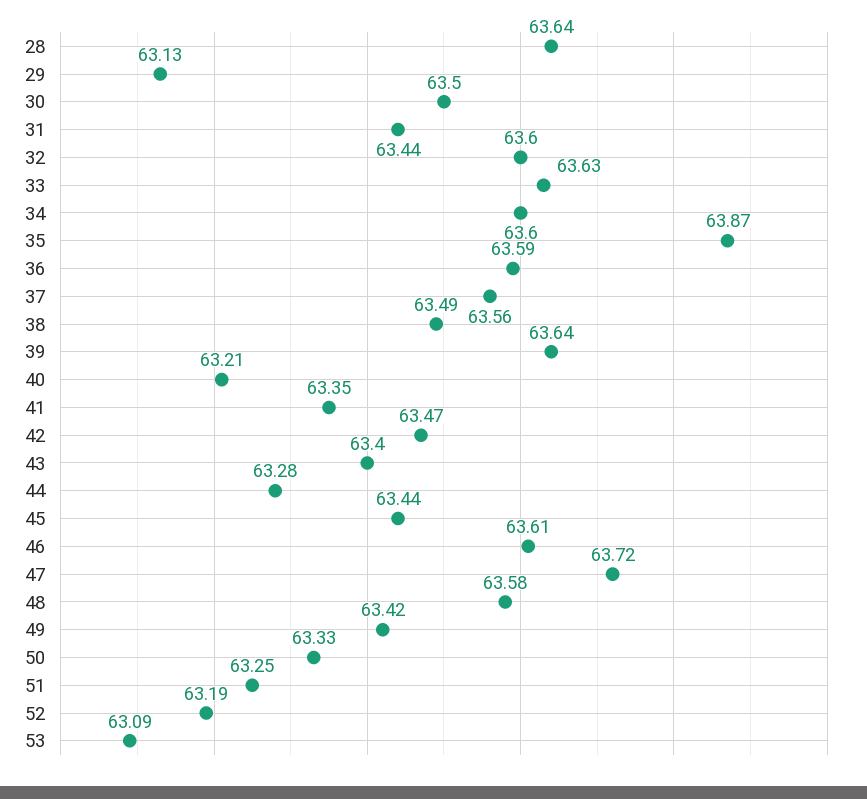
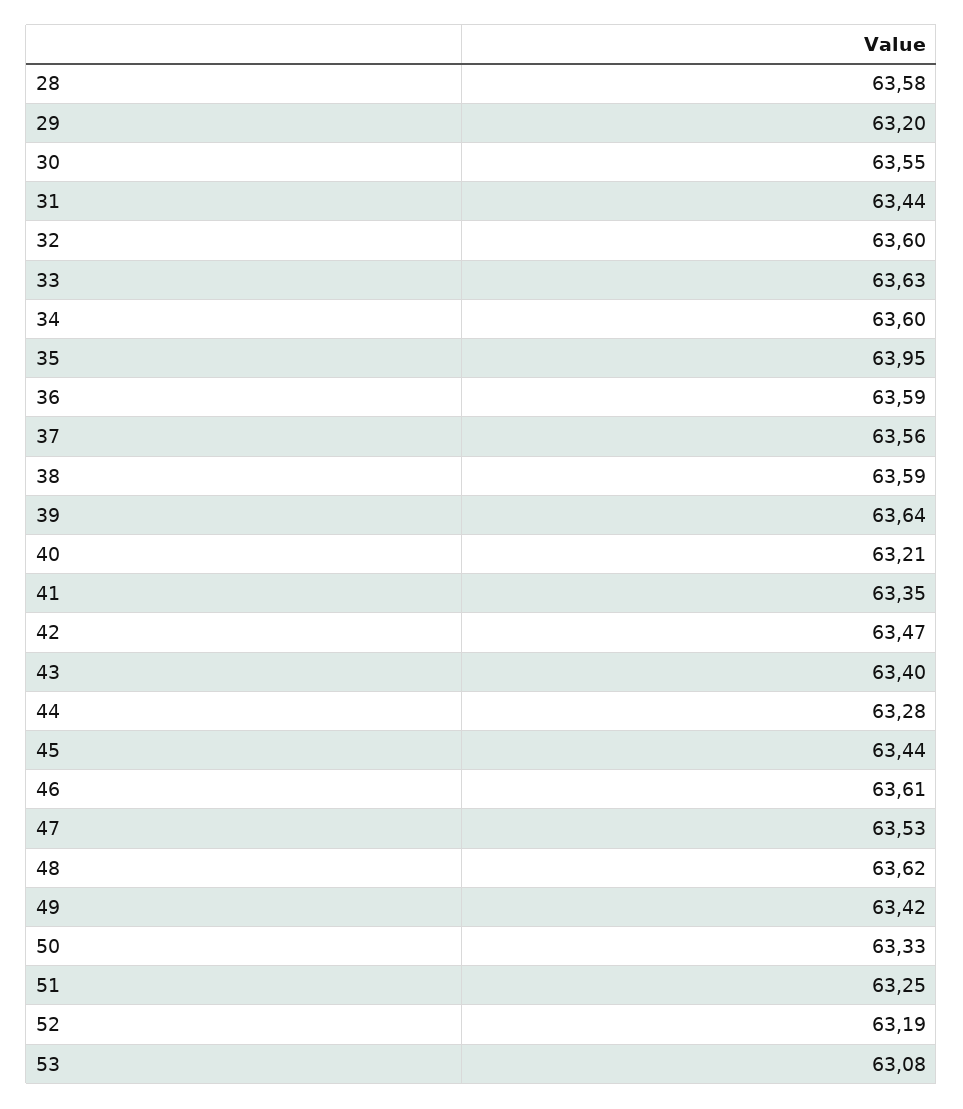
  {
-   "28": 63.64,
+   "28": 63.58,
-   "29": 63.13,
+   "29": 63.2,
-   "30": 63.5,
+   "30": 63.55,
    "31": 63.44,
    "32": 63.6,
    "33": 63.63,
    "34": 63.6,
-   "35": 63.87,
+   "35": 63.95,
    "36": 63.59,
    "37": 63.56,
-   "38": 63.49,
+   "38": 63.59,
    "39": 63.64,
    "40": 63.21,
    "41": 63.35,
    "42": 63.47,
    "43": 63.4,
    "44": 63.28,
    "45": 63.44,
    "46": 63.61,
-   "47": 63.72,
+   "47": 63.53,
-   "48": 63.58,
+   "48": 63.62,
    "49": 63.42,
    "50": 63.33,
    "51": 63.25,
    "52": 63.19,
-   "53": 63.09
+   "53": 63.08
  }

